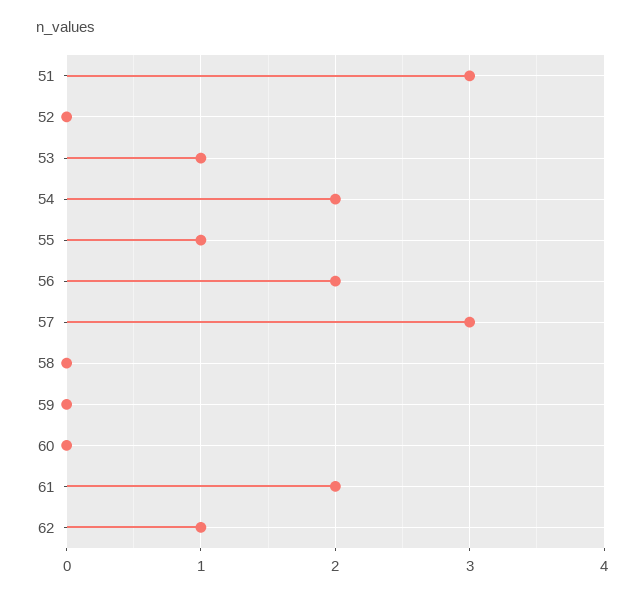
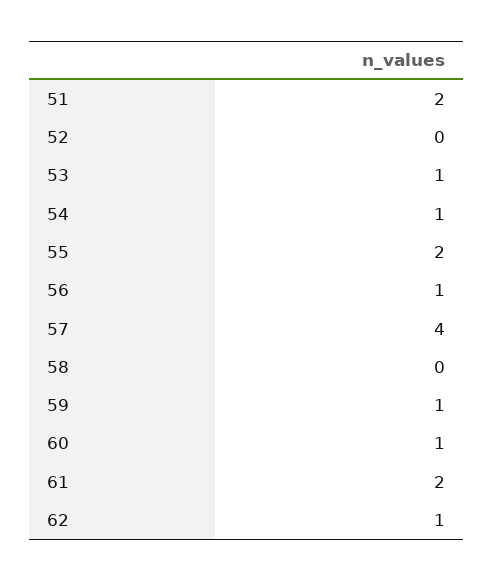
  {
-   "51": 3,
+   "51": 2,
    "52": 0,
    "53": 1,
-   "54": 2,
+   "54": 1,
-   "55": 1,
+   "55": 2,
-   "56": 2,
+   "56": 1,
-   "57": 3,
+   "57": 4,
    "58": 0,
-   "59": 0,
+   "59": 1,
-   "60": 0,
+   "60": 1,
    "61": 2,
    "62": 1
  }

